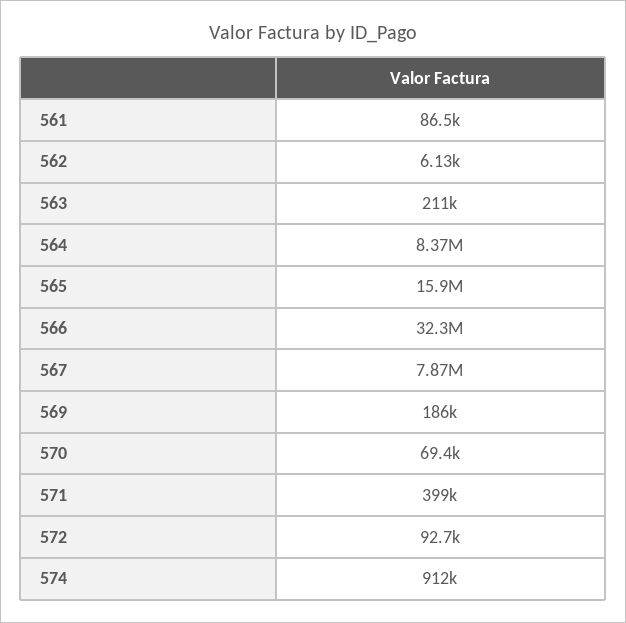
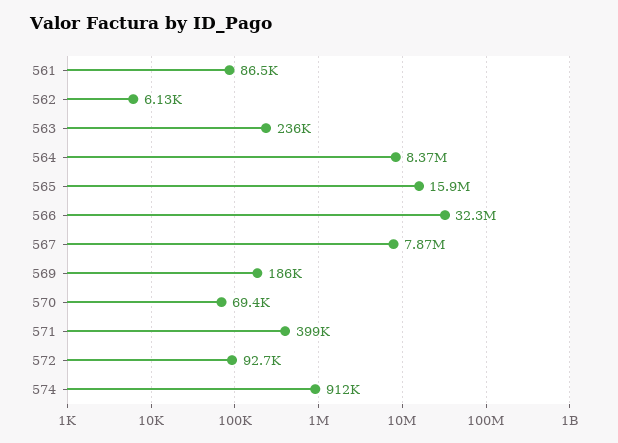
  {
    "561": 86500,
    "562": 6130,
-   "563": 211000,
+   "563": 236000,
    "564": 8370000,
    "565": 15900000,
    "566": 32300000,
    "567": 7870000,
    "569": 186000,
    "570": 69400,
    "571": 399000,
    "572": 92700,
    "574": 912000
  }

